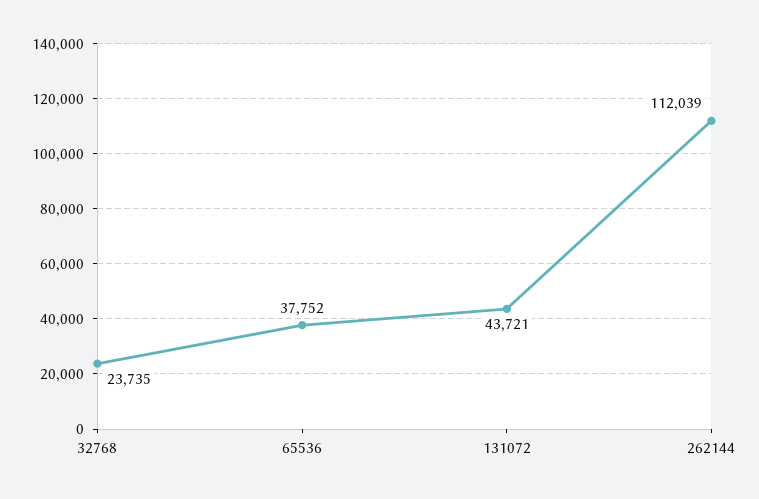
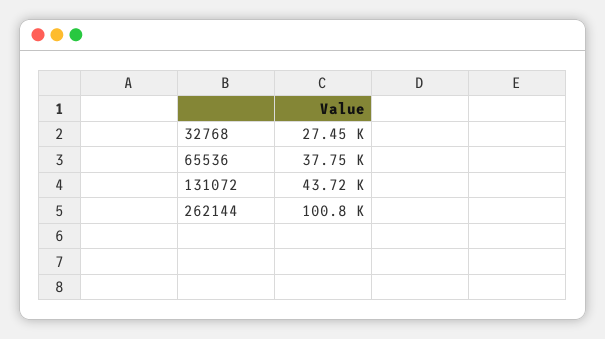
  {
-   "32768": 23735,
+   "32768": 27450,
    "65536": 37752,
    "131072": 43721,
-   "262144": 112039
+   "262144": 100800
  }

